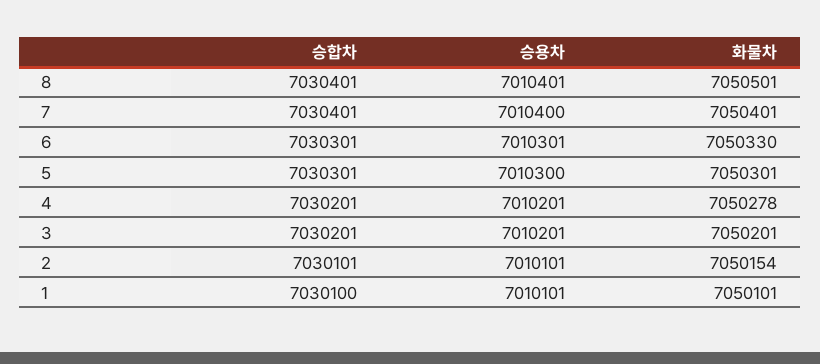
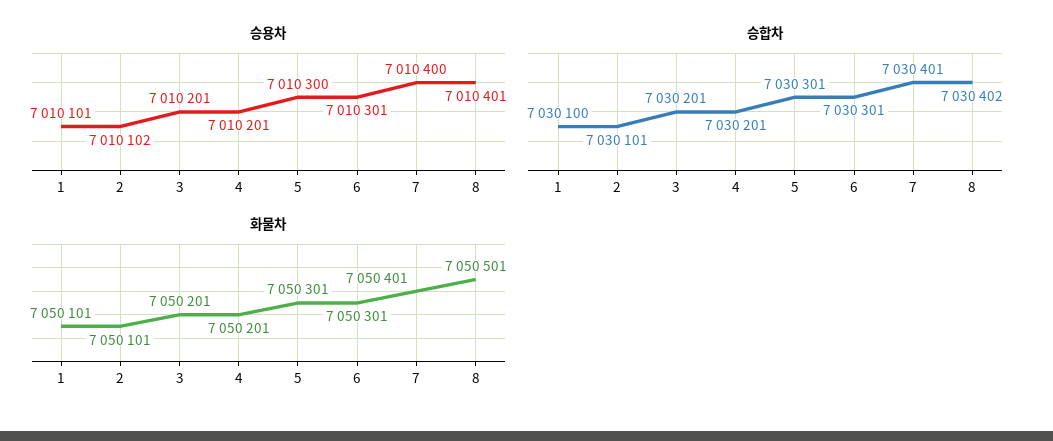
  {
    "승합차": {
-     "8": 7030401,
+     "8": 7030402,
      "7": 7030401,
      "6": 7030301,
      "5": 7030301,
      "4": 7030201,
      "3": 7030201,
      "2": 7030101,
      "1": 7030100
    },
    "승용차": {
      "8": 7010401,
      "7": 7010400,
      "6": 7010301,
      "5": 7010300,
      "4": 7010201,
      "3": 7010201,
-     "2": 7010101,
+     "2": 7010102,
      "1": 7010101
    },
    "화물차": {
      "8": 7050501,
      "7": 7050401,
-     "6": 7050330,
+     "6": 7050301,
      "5": 7050301,
-     "4": 7050278,
+     "4": 7050201,
      "3": 7050201,
-     "2": 7050154,
+     "2": 7050101,
      "1": 7050101
    }
  }

